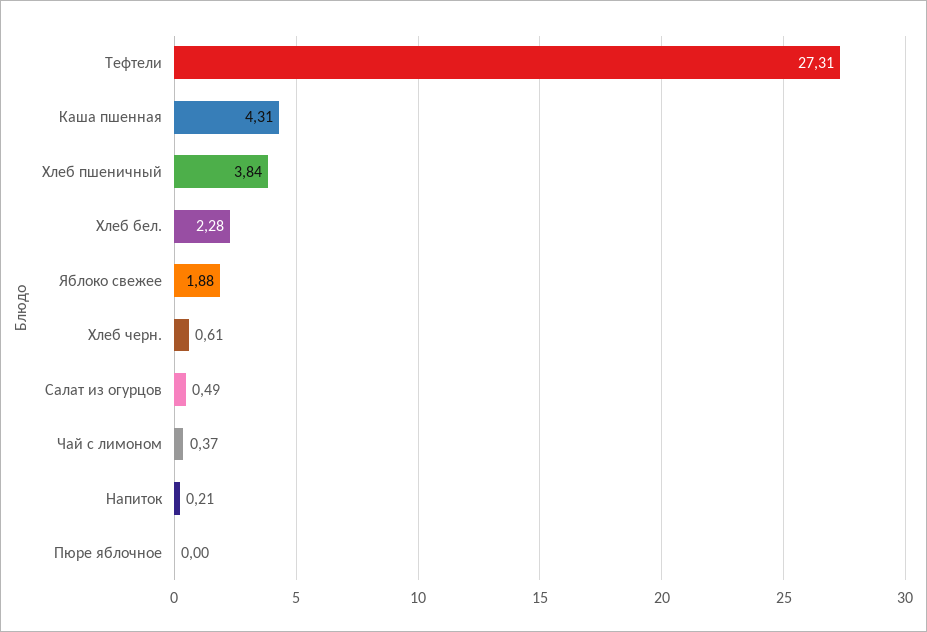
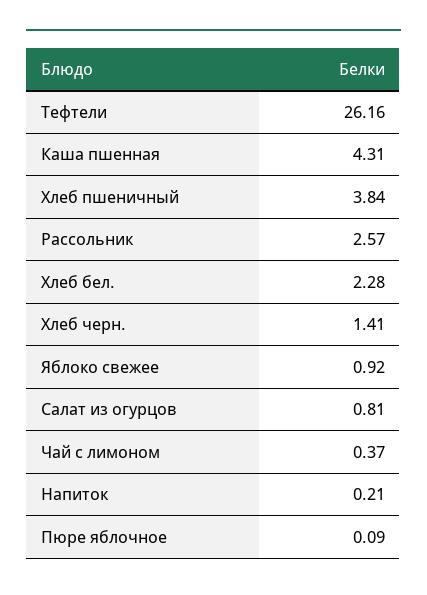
  {
-   "Тефтели": 27.31,
+   "Тефтели": 26.16,
    "Каша пшенная": 4.31,
    "Хлеб пшеничный": 3.84,
    "Хлеб бел.": 2.28,
-   "Яблоко свежее": 1.88,
+   "Яблоко свежее": 0.92,
-   "Хлеб черн.": 0.61,
+   "Хлеб черн.": 1.41,
-   "Салат из огурцов": 0.49,
+   "Салат из огурцов": 0.81,
    "Чай с лимоном": 0.37,
    "Напиток": 0.21,
-   "Пюре яблочное": 0
+   "Пюре яблочное": 0.09,
+   "Рассольник": 2.57
  }

